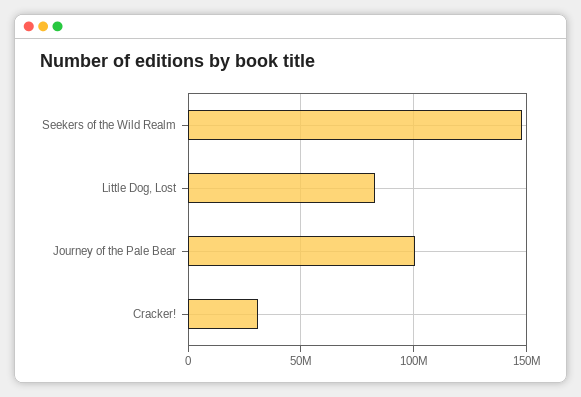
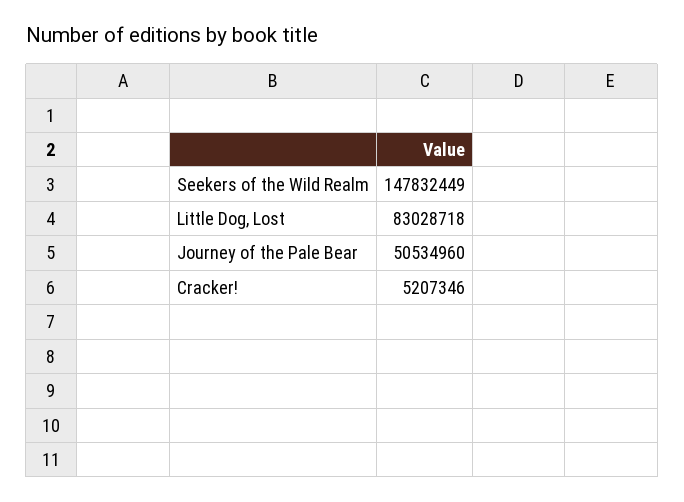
  {
    "Seekers of the Wild Realm": 147832449,
    "Little Dog, Lost": 83028718,
-   "Journey of the Pale Bear": 100000000,
+   "Journey of the Pale Bear": 50534960,
-   "Cracker!": 30000000
+   "Cracker!": 5207346
  }

